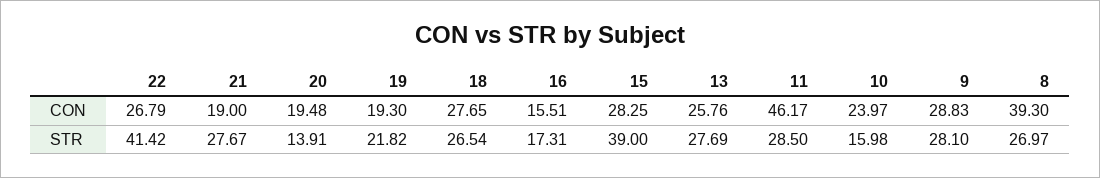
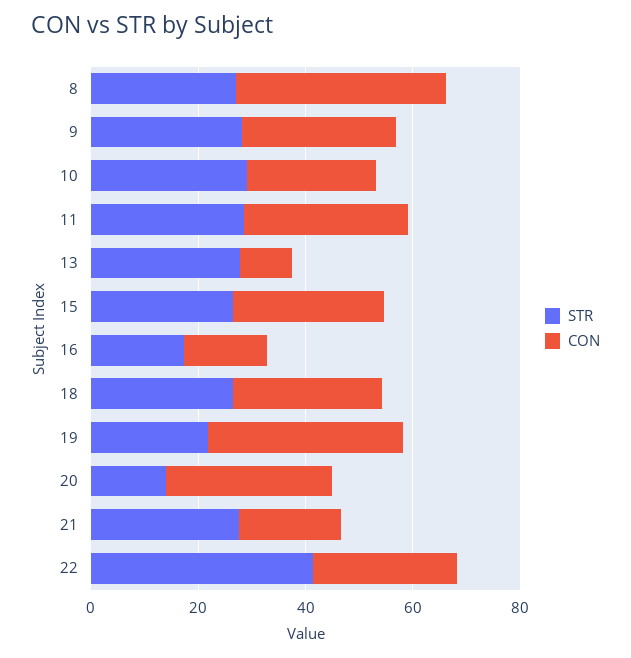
  {
    "CON": {
      "22": 26.79,
      "21": 19,
-     "20": 19.48,
+     "20": 30,
-     "19": 19.3,
+     "19": 35,
      "18": 27.65,
      "16": 15.51,
      "15": 28.25,
-     "13": 25.76,
+     "13": 10,
-     "11": 46.17,
+     "11": 30,
      "10": 23.97,
      "9": 28.83,
      "8": 39.3
    },
    "STR": {
      "22": 41.42,
      "21": 27.67,
      "20": 13.91,
      "19": 21.82,
      "18": 26.54,
      "16": 17.31,
-     "15": 39,
+     "15": 25,
      "13": 27.69,
      "11": 28.5,
-     "10": 15.98,
+     "10": 30,
      "9": 28.1,
      "8": 26.97
    }
  }

